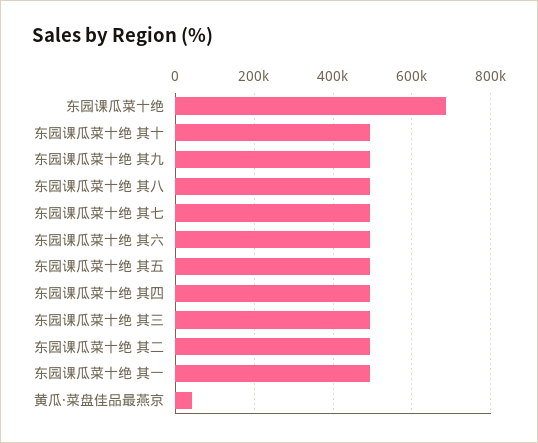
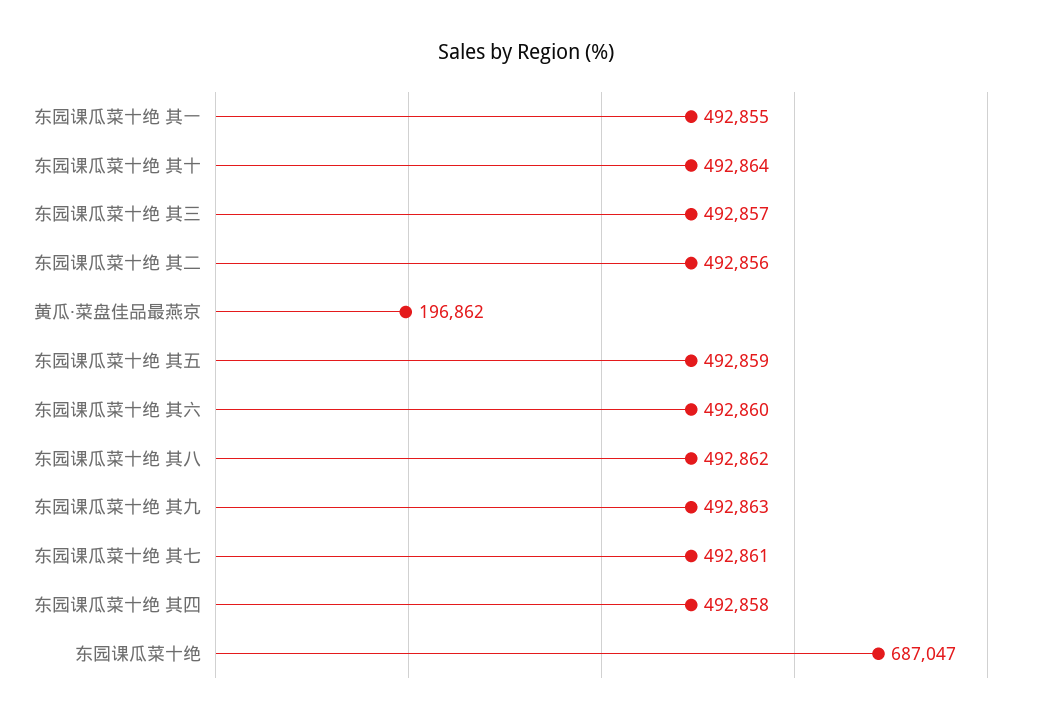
  {
    "东园课瓜菜十绝": 687047,
    "东园课瓜菜十绝 其十": 492864,
    "东园课瓜菜十绝 其九": 492863,
    "东园课瓜菜十绝 其八": 492862,
    "东园课瓜菜十绝 其七": 492861,
    "东园课瓜菜十绝 其六": 492860,
    "东园课瓜菜十绝 其五": 492859,
    "东园课瓜菜十绝 其四": 492858,
    "东园课瓜菜十绝 其三": 492857,
    "东园课瓜菜十绝 其二": 492856,
    "东园课瓜菜十绝 其一": 492855,
-   "黄瓜·菜盘佳品最燕京": 40000
+   "黄瓜·菜盘佳品最燕京": 196862
  }

